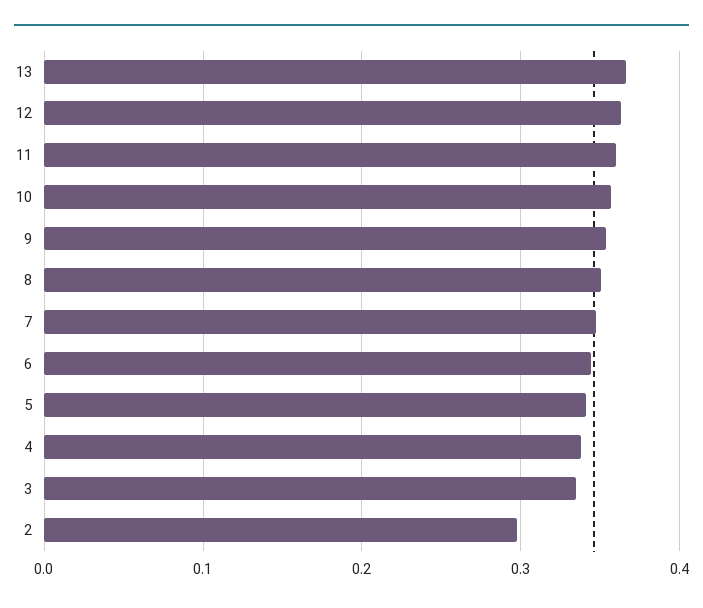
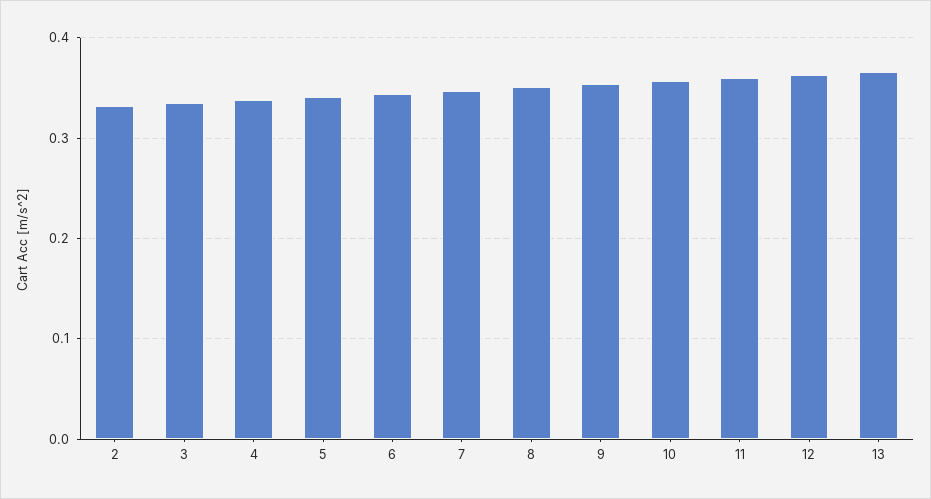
  {
    "13": 0.37,
    "12": 0.36,
    "11": 0.36,
    "10": 0.36,
    "9": 0.35,
    "8": 0.35,
    "7": 0.35,
    "6": 0.34,
    "5": 0.34,
    "4": 0.34,
    "3": 0.33,
-   "2": 0.3
+   "2": 0.33
  }

